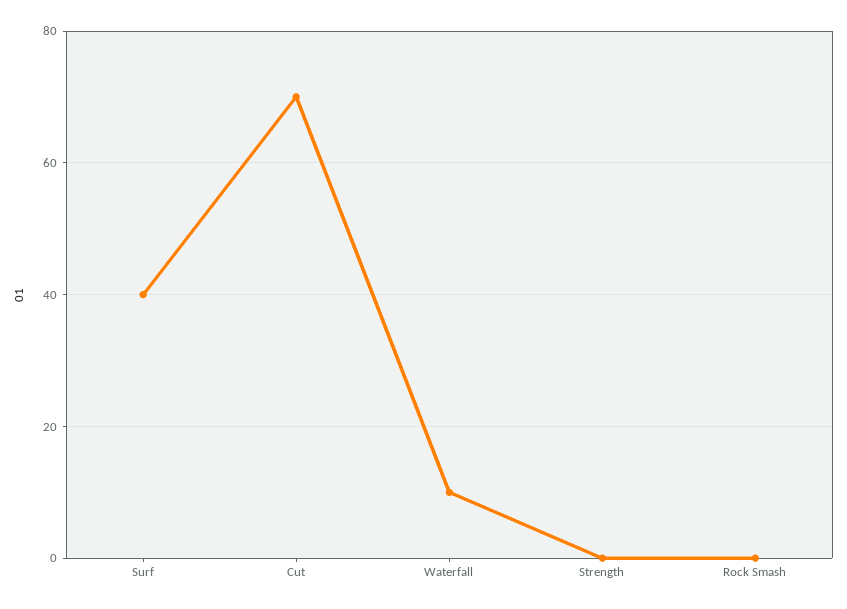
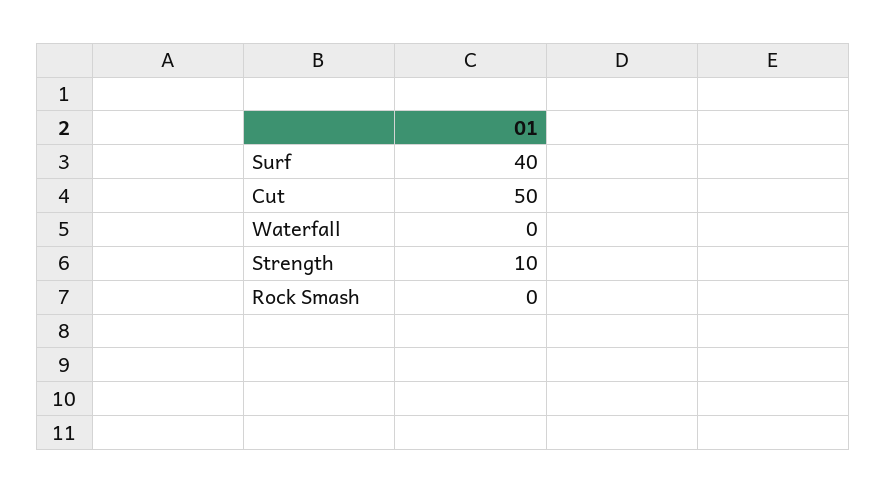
  {
    "Surf": 40,
-   "Cut": 70,
+   "Cut": 50,
-   "Waterfall": 10,
+   "Waterfall": 0,
-   "Strength": 0,
+   "Strength": 10,
    "Rock Smash": 0
  }

